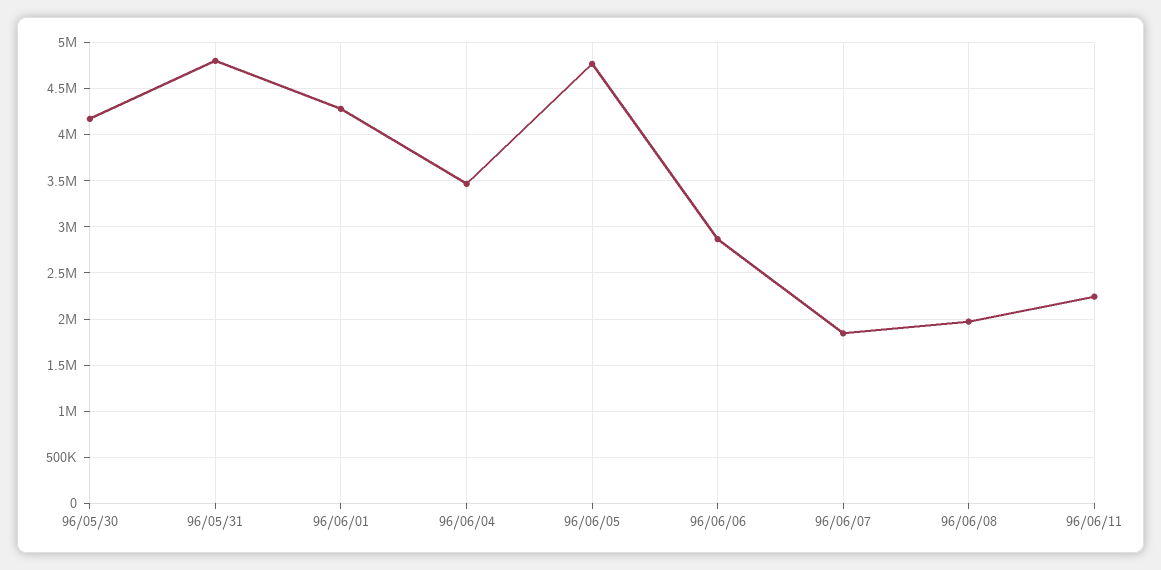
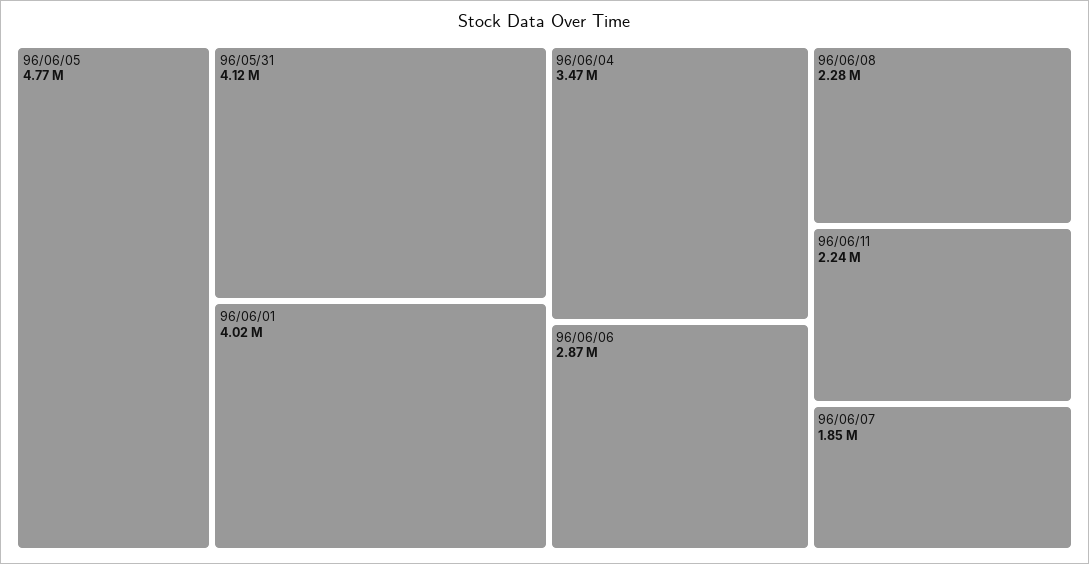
  {
-   "96/05/30": 4200000,
-   "96/05/31": 4800000,
+   "96/05/31": 4120000,
-   "96/06/01": 4300000,
+   "96/06/01": 4020000,
    "96/06/04": 3470000,
    "96/06/05": 4770000,
    "96/06/06": 2870000,
    "96/06/07": 1850000,
-   "96/06/08": 2000000,
+   "96/06/08": 2280000,
    "96/06/11": 2240000
  }

